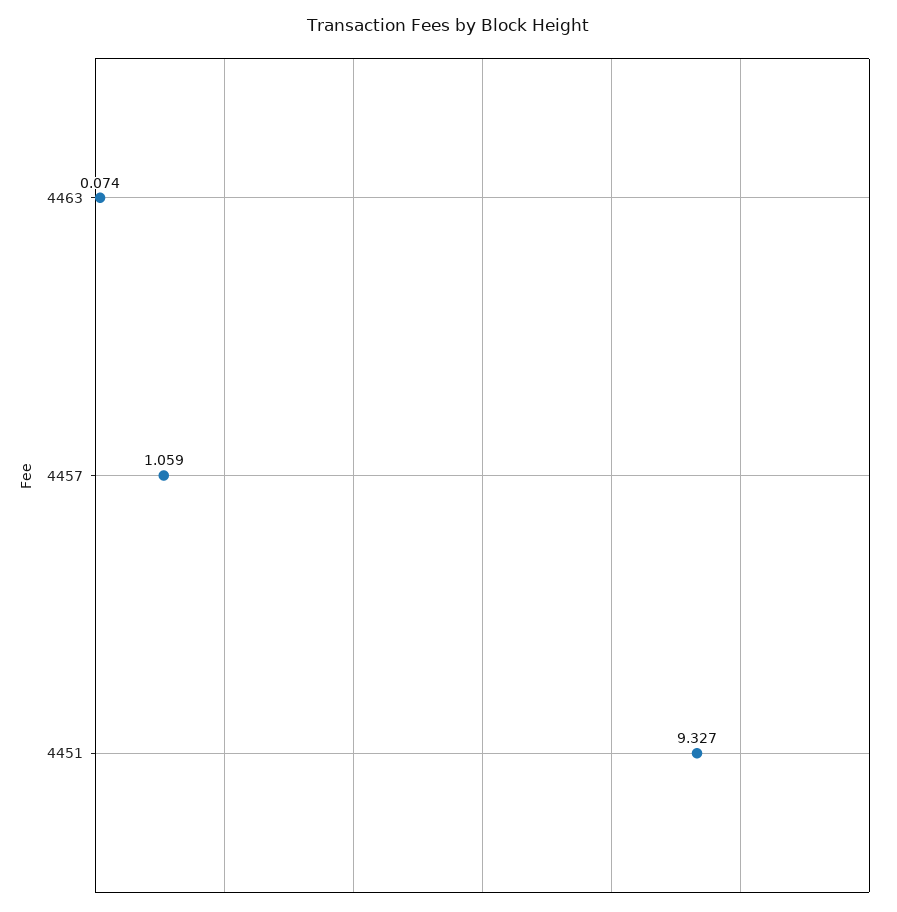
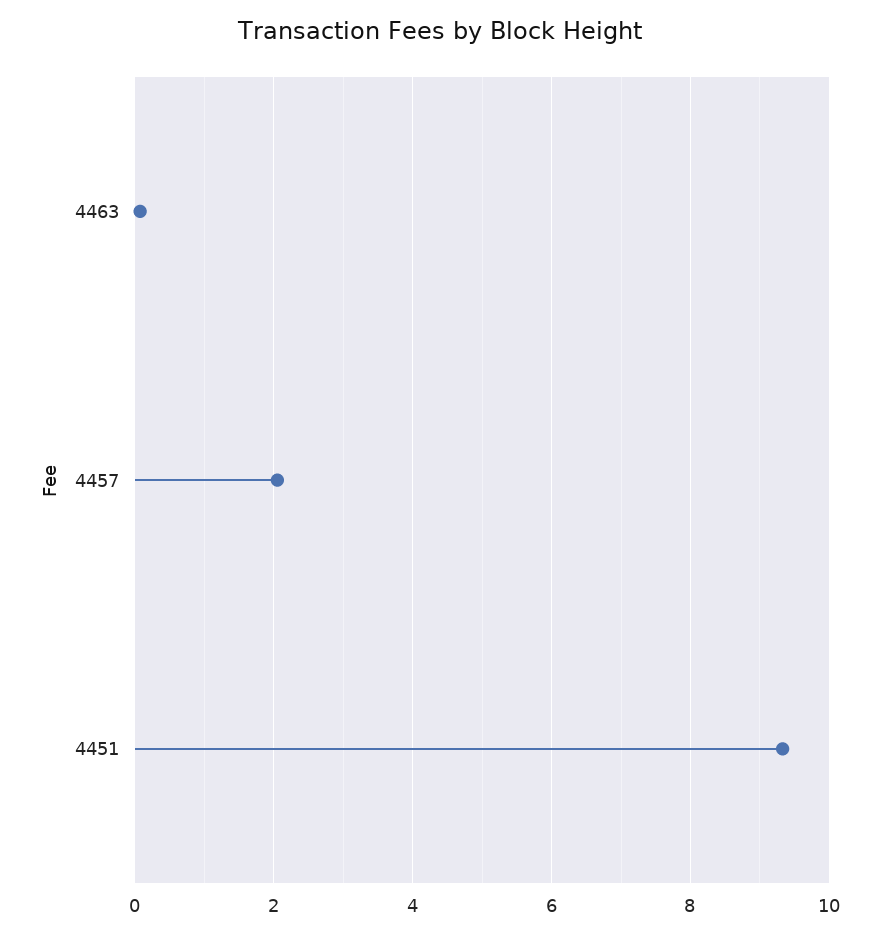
  {
    "4463": 0.074,
-   "4457": 1.059,
+   "4457": 2,
    "4451": 9.327
  }

